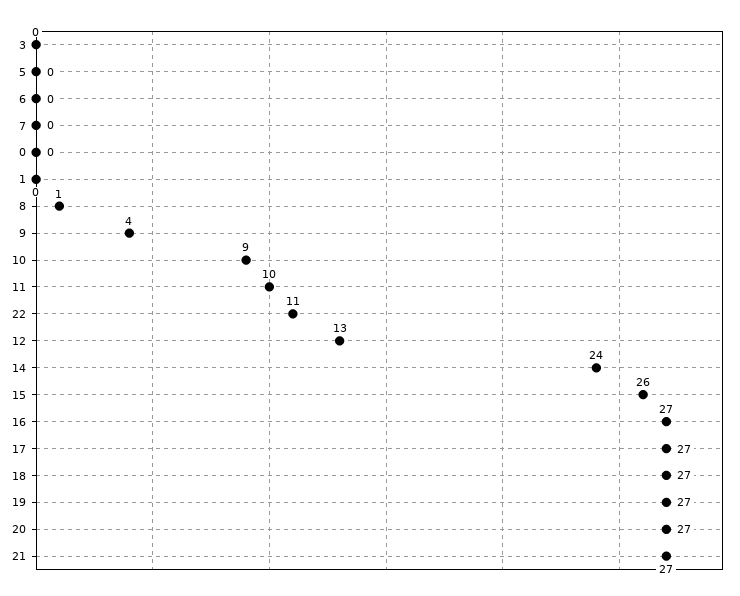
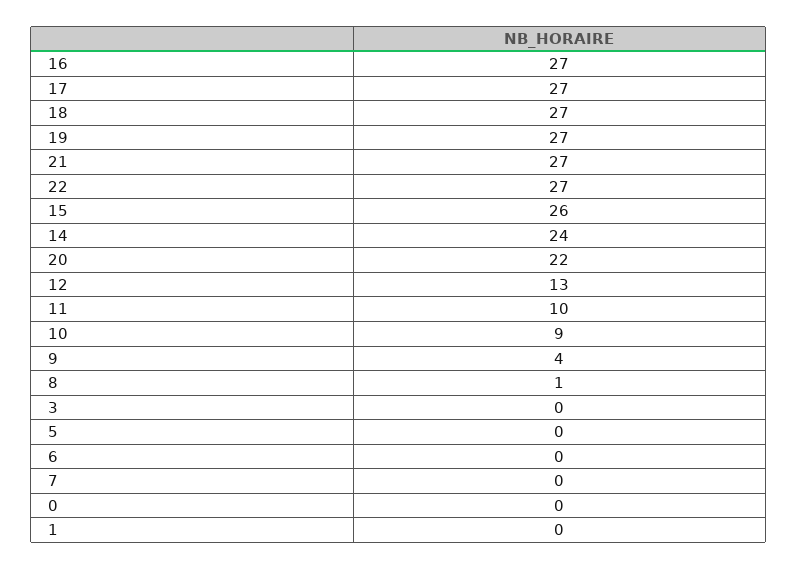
  {
    "3": 0,
    "5": 0,
    "6": 0,
    "7": 0,
    "0": 0,
    "1": 0,
    "8": 1,
    "9": 4,
    "10": 9,
    "11": 10,
-   "22": 11,
+   "22": 27,
    "12": 13,
    "14": 24,
    "15": 26,
    "16": 27,
    "17": 27,
    "18": 27,
    "19": 27,
-   "20": 27,
+   "20": 22,
    "21": 27
  }

